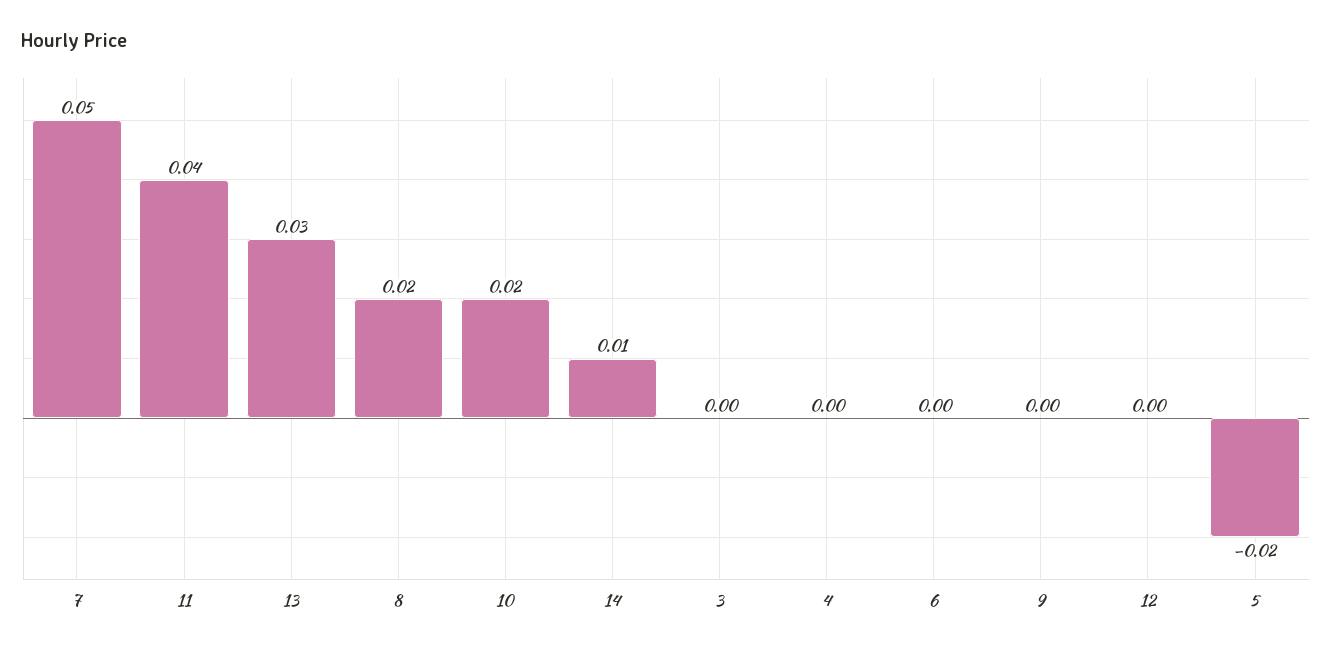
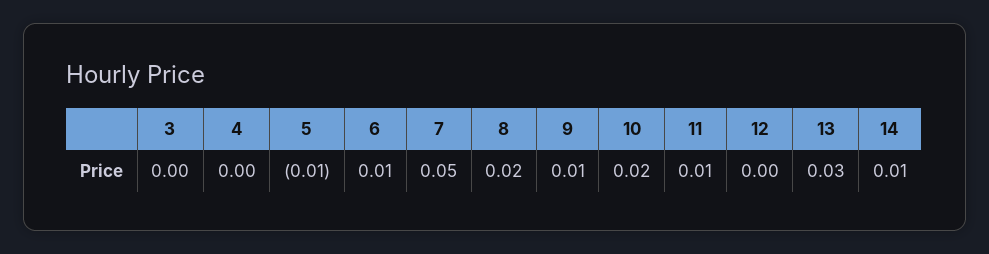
  {
    "7": 0.05,
-   "11": 0.04,
+   "11": 0.01,
    "13": 0.03,
    "8": 0.02,
    "10": 0.02,
    "14": 0.01,
    "3": 0,
    "4": 0,
-   "6": 0,
+   "6": 0.01,
-   "9": 0,
+   "9": 0.01,
    "12": 0,
-   "5": -0.02
+   "5": -0.01
  }

